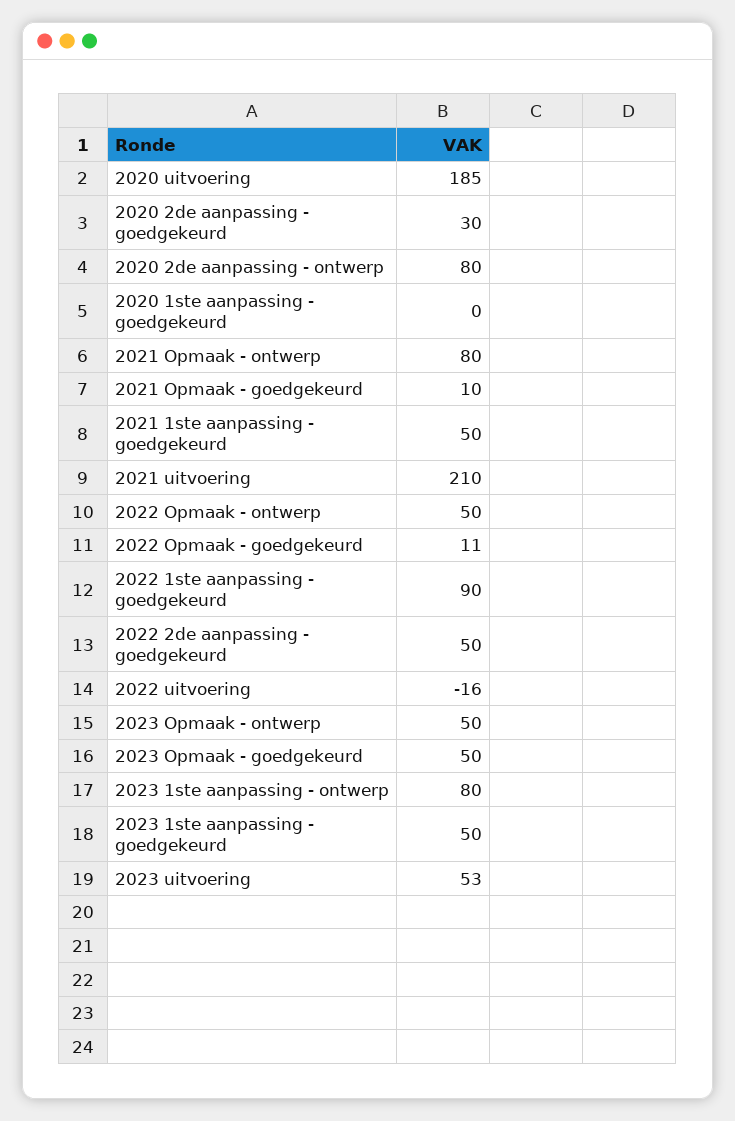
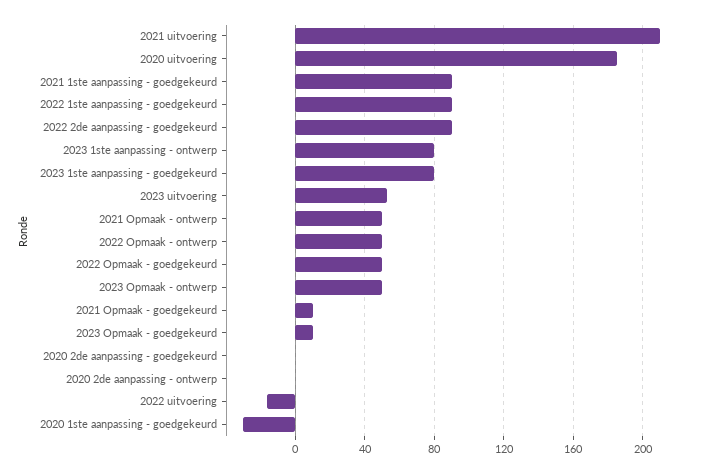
  {
    "2020 uitvoering": 185,
-   "2020 2de aanpassing - goedgekeurd": 30,
+   "2020 2de aanpassing - goedgekeurd": 0,
-   "2020 2de aanpassing - ontwerp": 80,
+   "2020 2de aanpassing - ontwerp": 0,
-   "2020 1ste aanpassing - goedgekeurd": 0,
+   "2020 1ste aanpassing - goedgekeurd": -30,
-   "2021 Opmaak - ontwerp": 80,
+   "2021 Opmaak - ontwerp": 50,
    "2021 Opmaak - goedgekeurd": 10,
-   "2021 1ste aanpassing - goedgekeurd": 50,
+   "2021 1ste aanpassing - goedgekeurd": 90,
    "2021 uitvoering": 210,
    "2022 Opmaak - ontwerp": 50,
-   "2022 Opmaak - goedgekeurd": 11,
+   "2022 Opmaak - goedgekeurd": 50,
    "2022 1ste aanpassing - goedgekeurd": 90,
-   "2022 2de aanpassing - goedgekeurd": 50,
+   "2022 2de aanpassing - goedgekeurd": 90,
    "2022 uitvoering": -16,
    "2023 Opmaak - ontwerp": 50,
-   "2023 Opmaak - goedgekeurd": 50,
+   "2023 Opmaak - goedgekeurd": 10,
    "2023 1ste aanpassing - ontwerp": 80,
-   "2023 1ste aanpassing - goedgekeurd": 50,
+   "2023 1ste aanpassing - goedgekeurd": 80,
    "2023 uitvoering": 53
  }

